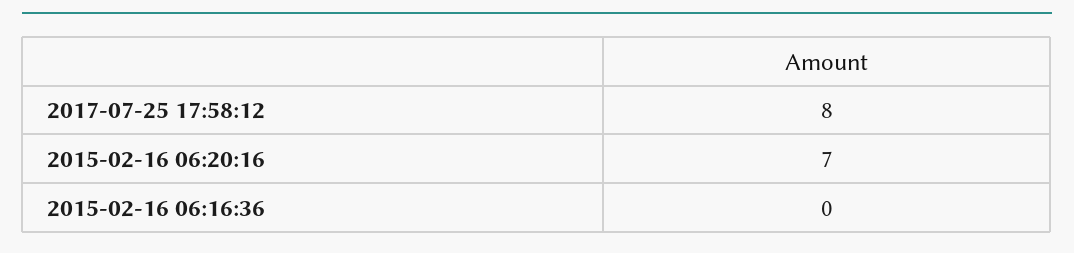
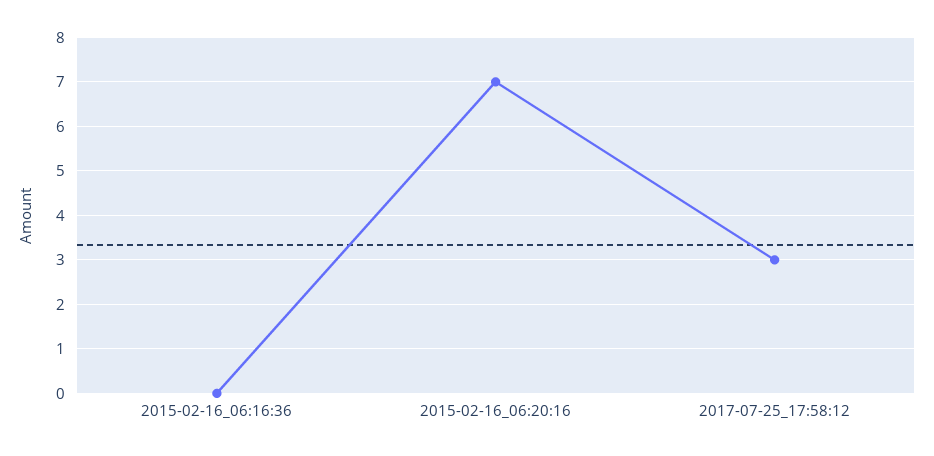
  {
-   "2017-07-25 17:58:12": 8,
+   "2017-07-25 17:58:12": 3,
    "2015-02-16 06:20:16": 7,
    "2015-02-16 06:16:36": 0
  }

